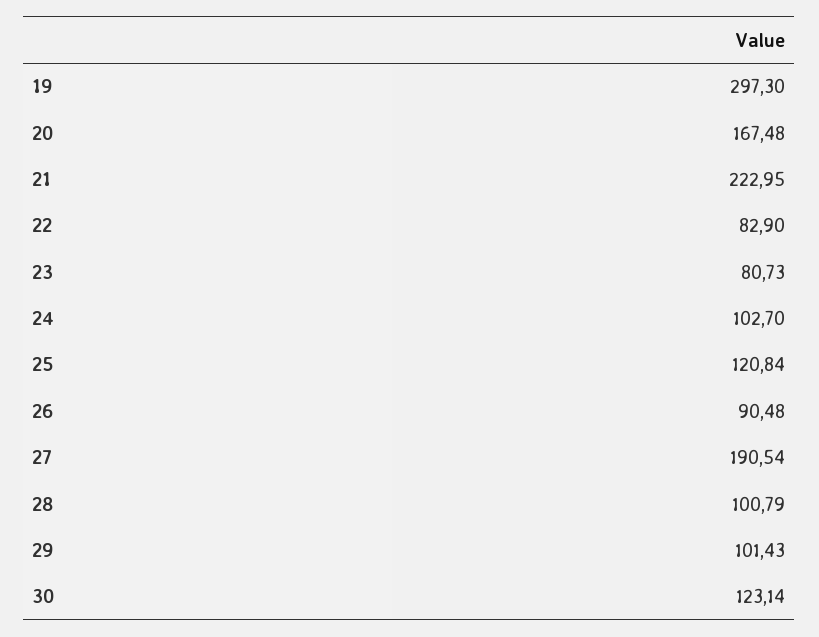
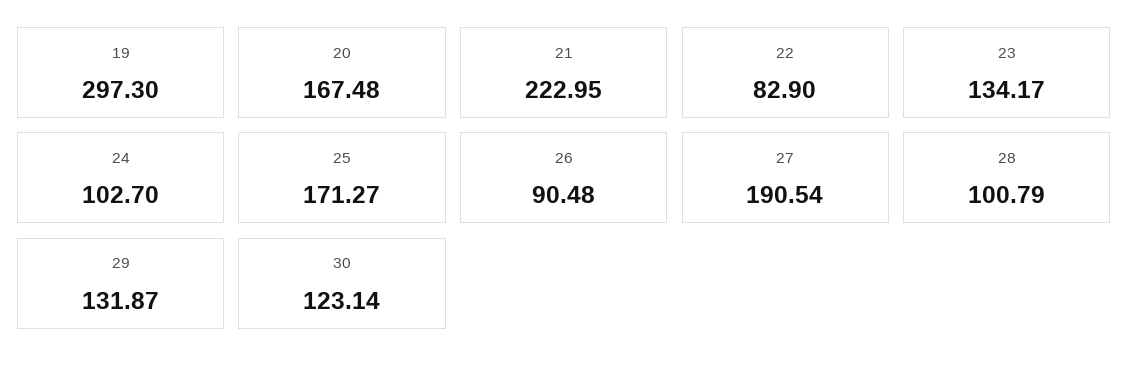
  {
    "19": 297.3,
    "20": 167.48,
    "21": 222.95,
    "22": 82.9,
-   "23": 80.73,
+   "23": 134.17,
    "24": 102.7,
-   "25": 120.84,
+   "25": 171.27,
    "26": 90.48,
    "27": 190.54,
    "28": 100.79,
-   "29": 101.43,
+   "29": 131.87,
    "30": 123.14
  }

